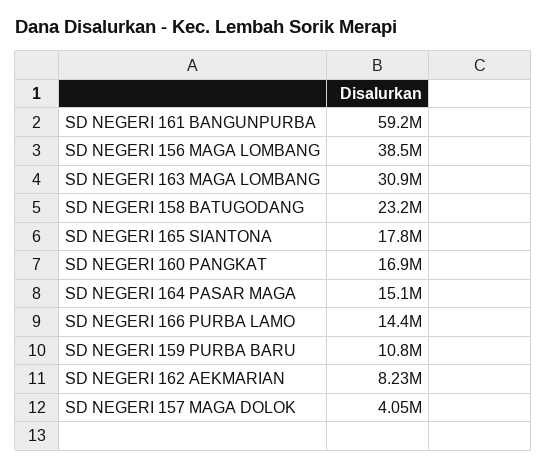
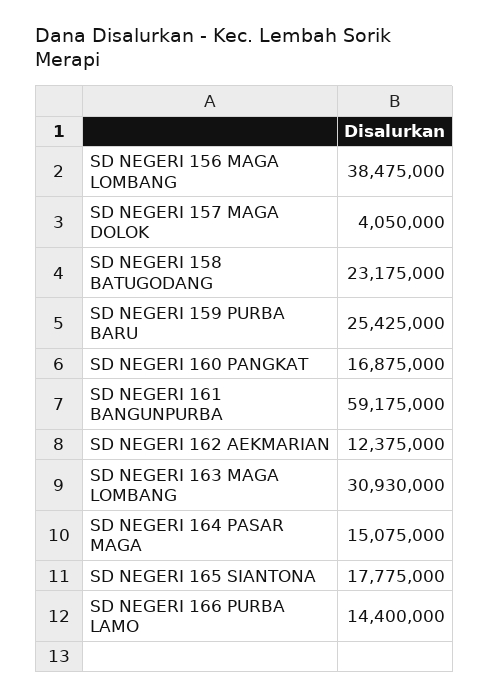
  {
    "SD NEGERI 161 BANGUNPURBA": 59175000,
    "SD NEGERI 156 MAGA LOMBANG": 38475000,
    "SD NEGERI 163 MAGA LOMBANG": 30930000,
    "SD NEGERI 158 BATUGODANG": 23175000,
    "SD NEGERI 165 SIANTONA": 17775000,
    "SD NEGERI 160 PANGKAT": 16875000,
    "SD NEGERI 164 PASAR MAGA": 15075000,
    "SD NEGERI 166 PURBA LAMO": 14400000,
-   "SD NEGERI 159 PURBA BARU": 10800000,
+   "SD NEGERI 159 PURBA BARU": 25425000,
-   "SD NEGERI 162 AEKMARIAN": 8230000,
+   "SD NEGERI 162 AEKMARIAN": 12375000,
    "SD NEGERI 157 MAGA DOLOK": 4050000
  }

